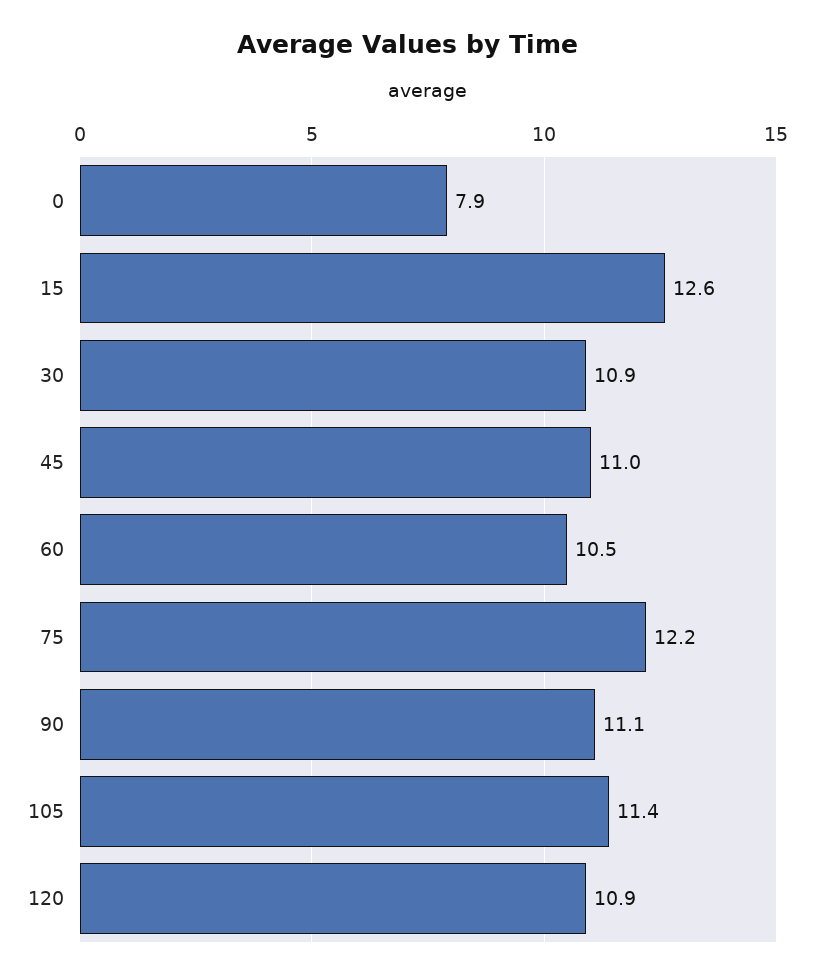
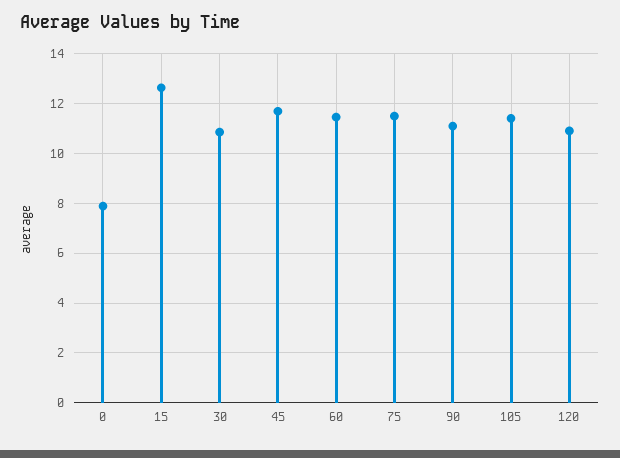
  {
    "0": 7.9,
    "15": 12.6,
    "30": 10.9,
-   "45": 11,
+   "45": 11.75,
-   "60": 10.5,
+   "60": 11.5,
-   "75": 12.2,
+   "75": 11.5,
    "90": 11.1,
    "105": 11.4,
    "120": 10.9
  }

